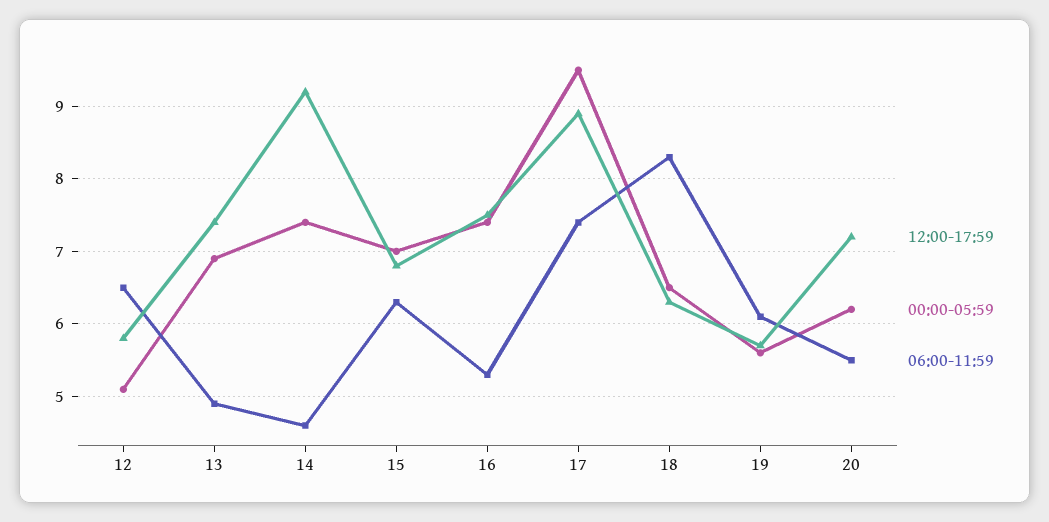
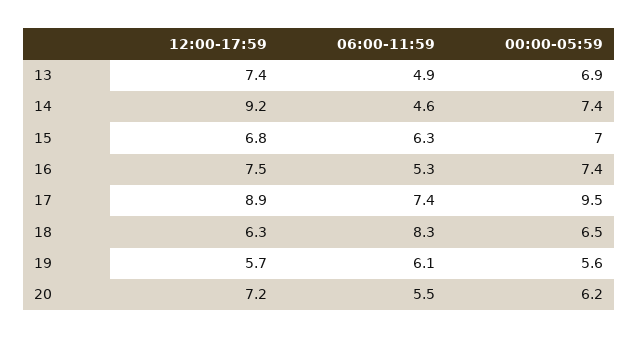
  {
    "12:00-17:59": {
-     "12": 5.8,
      "13": 7.4,
      "14": 9.2,
      "15": 6.8,
      "16": 7.5,
      "17": 8.9,
      "18": 6.3,
      "19": 5.7,
      "20": 7.2
    },
    "00:00-05:59": {
-     "12": 5.1,
      "13": 6.9,
      "14": 7.4,
      "15": 7,
      "16": 7.4,
      "17": 9.5,
      "18": 6.5,
      "19": 5.6,
      "20": 6.2
    },
    "06:00-11:59": {
-     "12": 6.5,
      "13": 4.9,
      "14": 4.6,
      "15": 6.3,
      "16": 5.3,
      "17": 7.4,
      "18": 8.3,
      "19": 6.1,
      "20": 5.5
    }
  }

